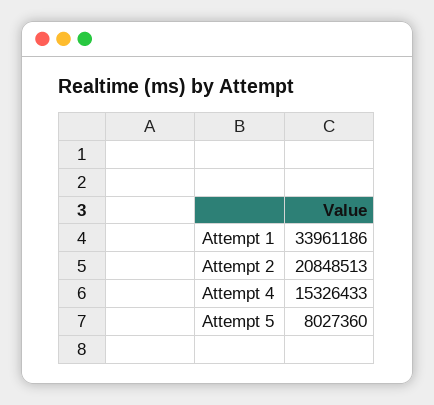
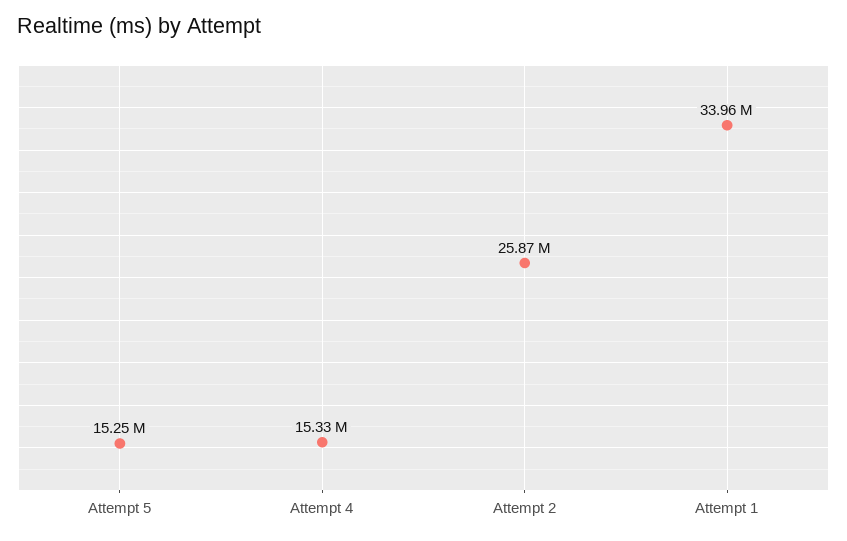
  {
    "Attempt 1": 33961186,
-   "Attempt 2": 20848513,
+   "Attempt 2": 25870000,
    "Attempt 4": 15326433,
-   "Attempt 5": 8027360
+   "Attempt 5": 15250000
  }

